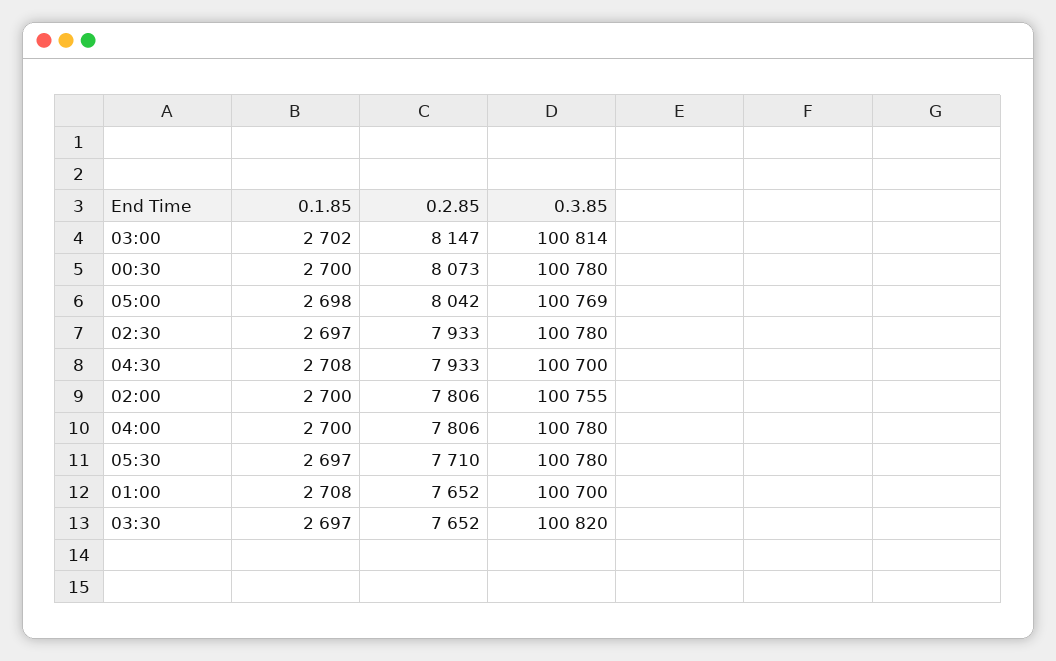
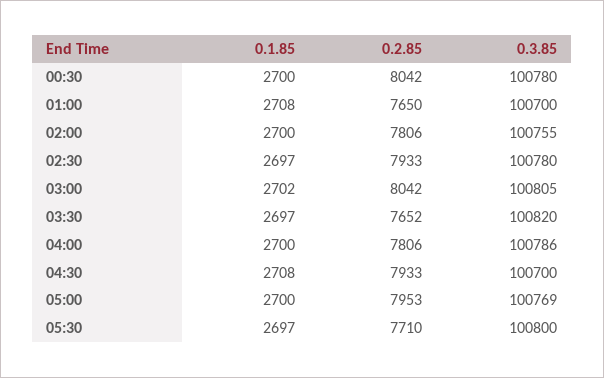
  {
    "0.1.85": {
      "03:00": 2702,
      "00:30": 2700,
-     "05:00": 2698,
+     "05:00": 2700,
      "02:30": 2697,
      "04:30": 2708,
      "02:00": 2700,
      "04:00": 2700,
      "05:30": 2697,
      "01:00": 2708,
      "03:30": 2697
    },
    "0.2.85": {
-     "03:00": 8147,
+     "03:00": 8042,
-     "00:30": 8073,
+     "00:30": 8042,
-     "05:00": 8042,
+     "05:00": 7953,
      "02:30": 7933,
      "04:30": 7933,
      "02:00": 7806,
      "04:00": 7806,
      "05:30": 7710,
-     "01:00": 7652,
+     "01:00": 7650,
      "03:30": 7652
    },
    "0.3.85": {
-     "03:00": 100814,
+     "03:00": 100805,
      "00:30": 100780,
      "05:00": 100769,
      "02:30": 100780,
      "04:30": 100700,
      "02:00": 100755,
-     "04:00": 100780,
+     "04:00": 100786,
-     "05:30": 100780,
+     "05:30": 100800,
      "01:00": 100700,
      "03:30": 100820
    }
  }

